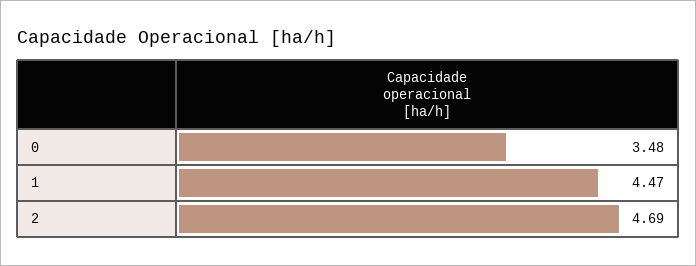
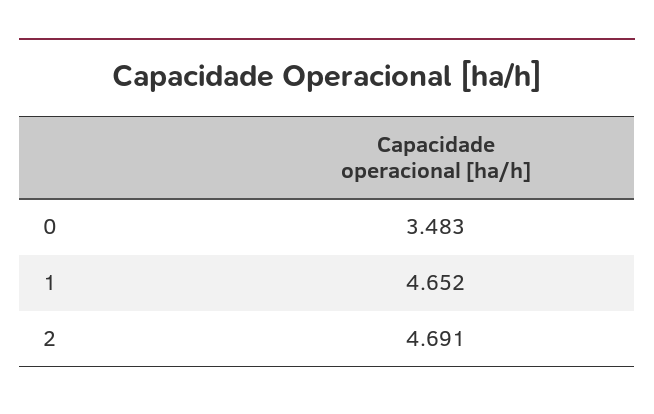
  {
    "0": 3.483,
-   "1": 4.47,
+   "1": 4.652,
    "2": 4.691
  }

